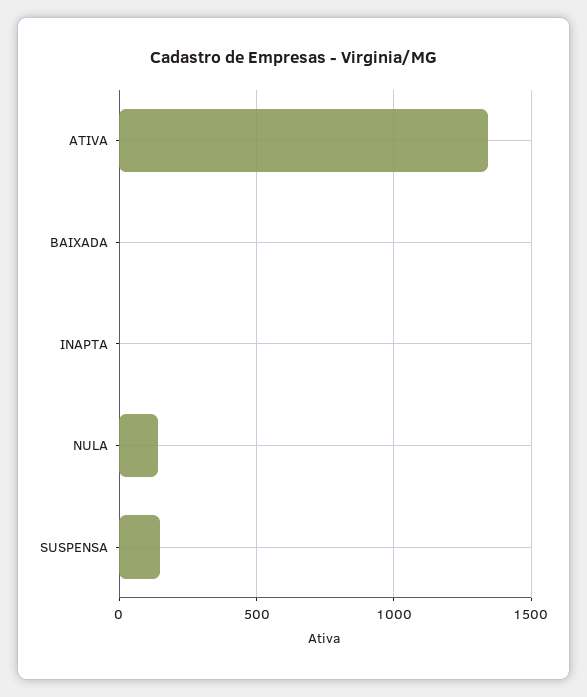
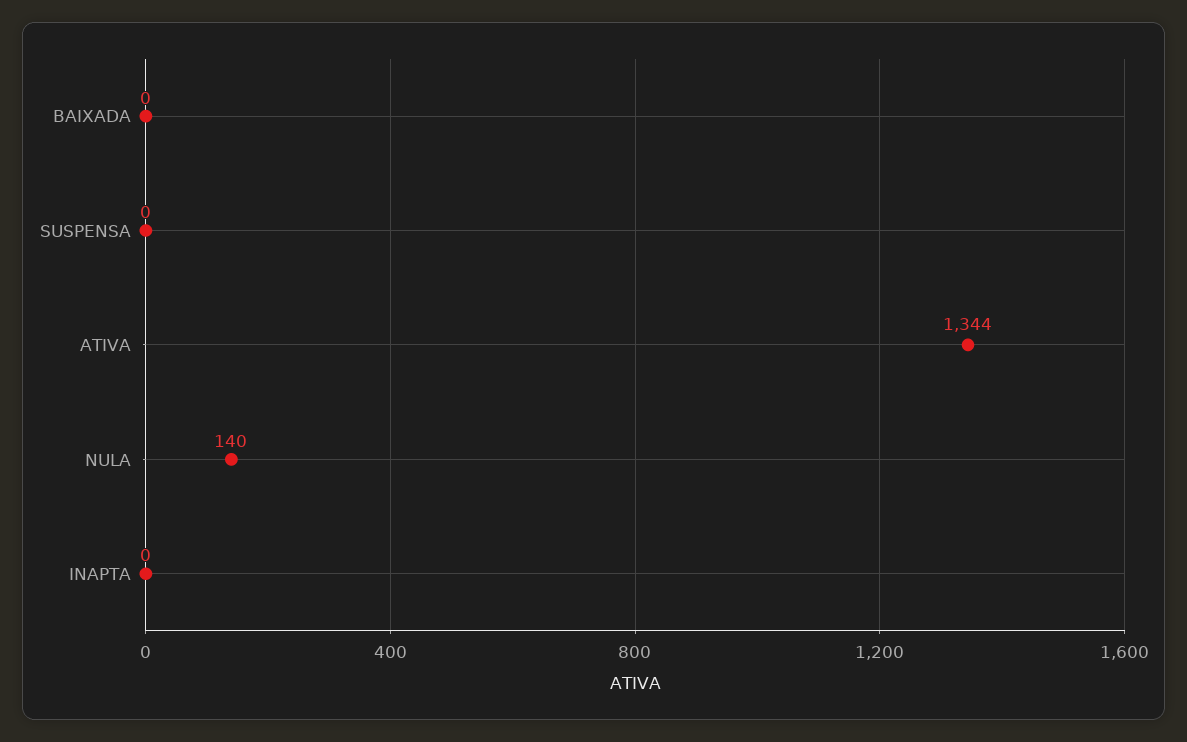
  {
    "ATIVA": 1344,
    "BAIXADA": 0,
    "INAPTA": 0,
    "NULA": 140,
-   "SUSPENSA": 150
+   "SUSPENSA": 0
  }

